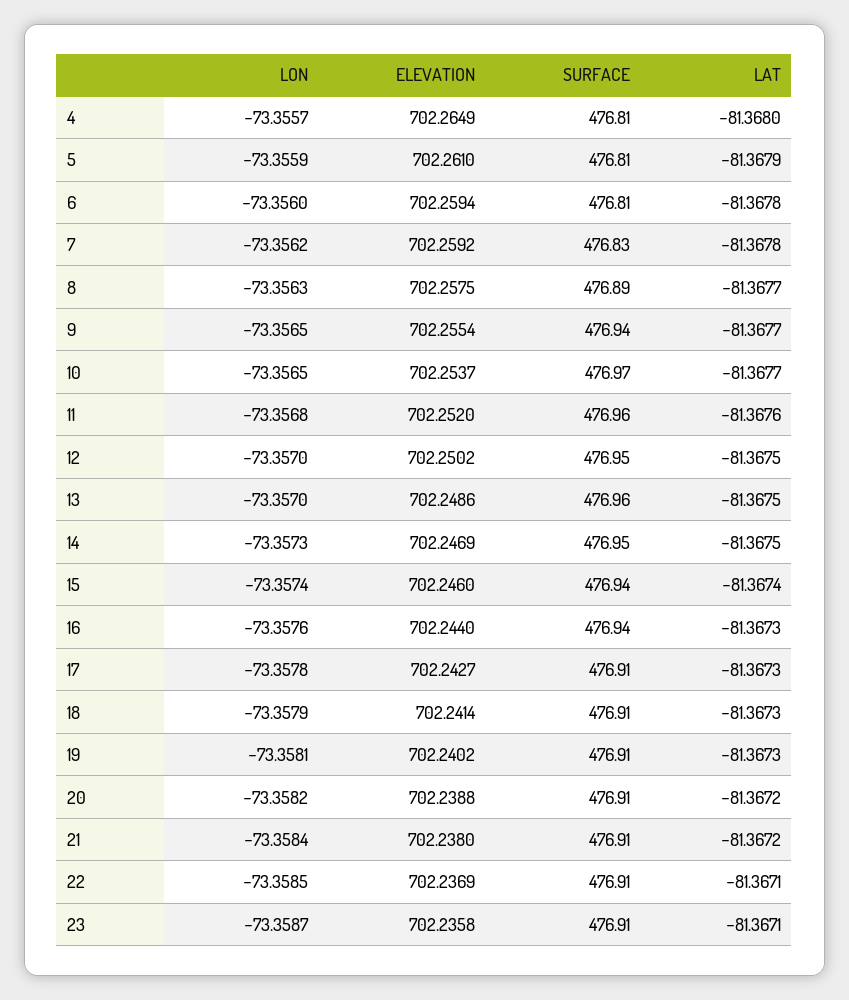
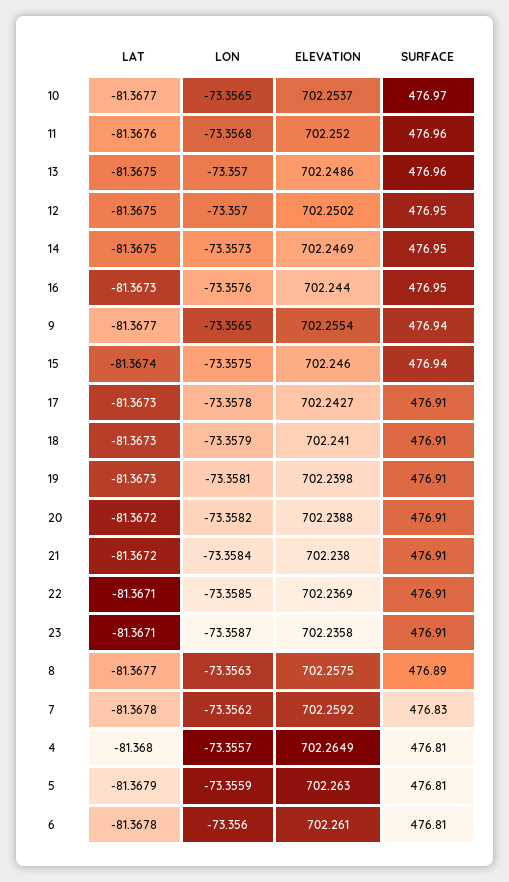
  {
    "LON": {
      "4": -73.3557,
      "5": -73.3559,
      "6": -73.356,
      "7": -73.3562,
      "8": -73.3563,
      "9": -73.3565,
      "10": -73.3565,
      "11": -73.3568,
      "12": -73.357,
      "13": -73.357,
      "14": -73.3573,
-     "15": -73.3574,
+     "15": -73.3575,
      "16": -73.3576,
      "17": -73.3578,
      "18": -73.3579,
      "19": -73.3581,
      "20": -73.3582,
      "21": -73.3584,
      "22": -73.3585,
      "23": -73.3587
    },
    "ELEVATION": {
      "4": 702.2649,
-     "5": 702.261,
+     "5": 702.263,
-     "6": 702.2594,
+     "6": 702.261,
      "7": 702.2592,
      "8": 702.2575,
      "9": 702.2554,
      "10": 702.2537,
      "11": 702.252,
      "12": 702.2502,
      "13": 702.2486,
      "14": 702.2469,
      "15": 702.246,
      "16": 702.244,
      "17": 702.2427,
-     "18": 702.2414,
+     "18": 702.241,
-     "19": 702.2402,
+     "19": 702.2398,
      "20": 702.2388,
      "21": 702.238,
      "22": 702.2369,
      "23": 702.2358
    },
    "SURFACE": {
      "4": 476.81,
      "5": 476.81,
      "6": 476.81,
      "7": 476.83,
      "8": 476.89,
      "9": 476.94,
      "10": 476.97,
      "11": 476.96,
      "12": 476.95,
      "13": 476.96,
      "14": 476.95,
      "15": 476.94,
-     "16": 476.94,
+     "16": 476.95,
      "17": 476.91,
      "18": 476.91,
      "19": 476.91,
      "20": 476.91,
      "21": 476.91,
      "22": 476.91,
      "23": 476.91
    },
    "LAT": {
      "4": -81.368,
      "5": -81.3679,
      "6": -81.3678,
      "7": -81.3678,
      "8": -81.3677,
      "9": -81.3677,
      "10": -81.3677,
      "11": -81.3676,
      "12": -81.3675,
      "13": -81.3675,
      "14": -81.3675,
      "15": -81.3674,
      "16": -81.3673,
      "17": -81.3673,
      "18": -81.3673,
      "19": -81.3673,
      "20": -81.3672,
      "21": -81.3672,
      "22": -81.3671,
      "23": -81.3671
    }
  }

